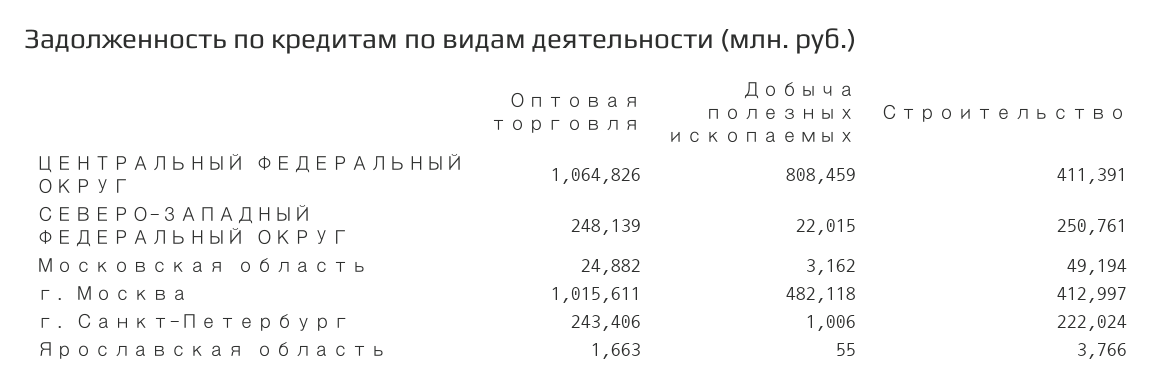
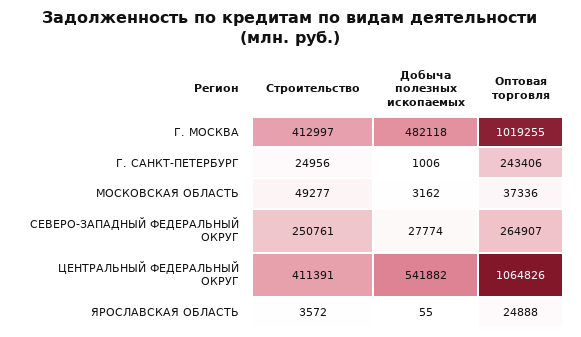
  {
    "Оптовая торговля": {
      "ЦЕНТРАЛЬНЫЙ ФЕДЕРАЛЬНЫЙ ОКРУГ": 1064826,
-     "СЕВЕРО-ЗАПАДНЫЙ ФЕДЕРАЛЬНЫЙ ОКРУГ": 248139,
+     "СЕВЕРО-ЗАПАДНЫЙ ФЕДЕРАЛЬНЫЙ ОКРУГ": 264907,
-     "Московская область": 24882,
+     "Московская область": 37336,
-     "г. Москва": 1015611,
+     "г. Москва": 1019255,
      "г. Санкт-Петербург": 243406,
-     "Ярославская область": 1663
+     "Ярославская область": 24888
    },
    "Добыча полезных ископаемых": {
-     "ЦЕНТРАЛЬНЫЙ ФЕДЕРАЛЬНЫЙ ОКРУГ": 808459,
+     "ЦЕНТРАЛЬНЫЙ ФЕДЕРАЛЬНЫЙ ОКРУГ": 541882,
-     "СЕВЕРО-ЗАПАДНЫЙ ФЕДЕРАЛЬНЫЙ ОКРУГ": 22015,
+     "СЕВЕРО-ЗАПАДНЫЙ ФЕДЕРАЛЬНЫЙ ОКРУГ": 27774,
      "Московская область": 3162,
      "г. Москва": 482118,
      "г. Санкт-Петербург": 1006,
      "Ярославская область": 55
    },
    "Строительство": {
      "ЦЕНТРАЛЬНЫЙ ФЕДЕРАЛЬНЫЙ ОКРУГ": 411391,
      "СЕВЕРО-ЗАПАДНЫЙ ФЕДЕРАЛЬНЫЙ ОКРУГ": 250761,
-     "Московская область": 49194,
+     "Московская область": 49277,
      "г. Москва": 412997,
-     "г. Санкт-Петербург": 222024,
+     "г. Санкт-Петербург": 24956,
-     "Ярославская область": 3766
+     "Ярославская область": 3572
    }
  }

